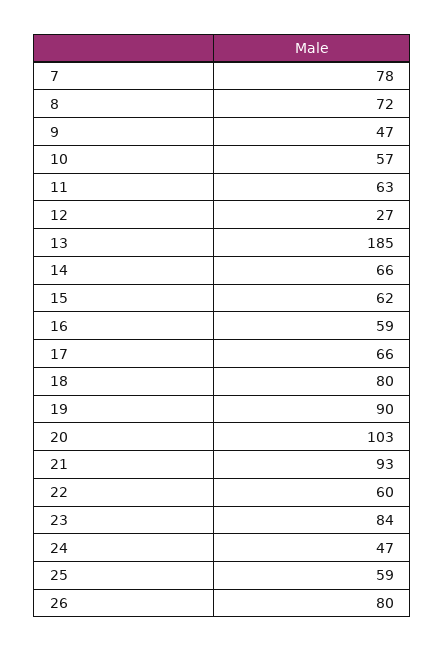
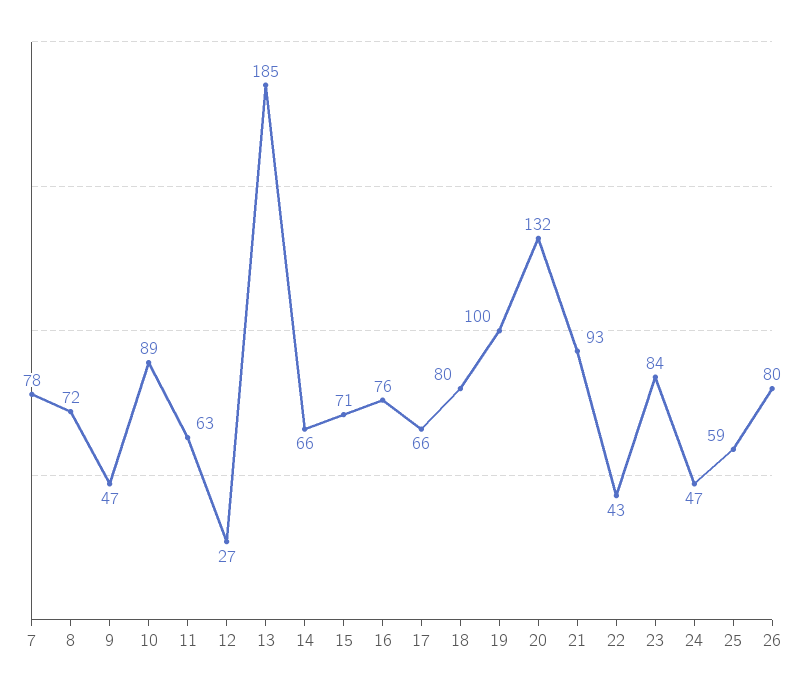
  {
    "7": 78,
    "8": 72,
    "9": 47,
-   "10": 57,
+   "10": 89,
    "11": 63,
    "12": 27,
    "13": 185,
    "14": 66,
-   "15": 62,
+   "15": 71,
-   "16": 59,
+   "16": 76,
    "17": 66,
    "18": 80,
-   "19": 90,
+   "19": 100,
-   "20": 103,
+   "20": 132,
    "21": 93,
-   "22": 60,
+   "22": 43,
    "23": 84,
    "24": 47,
    "25": 59,
    "26": 80
  }

